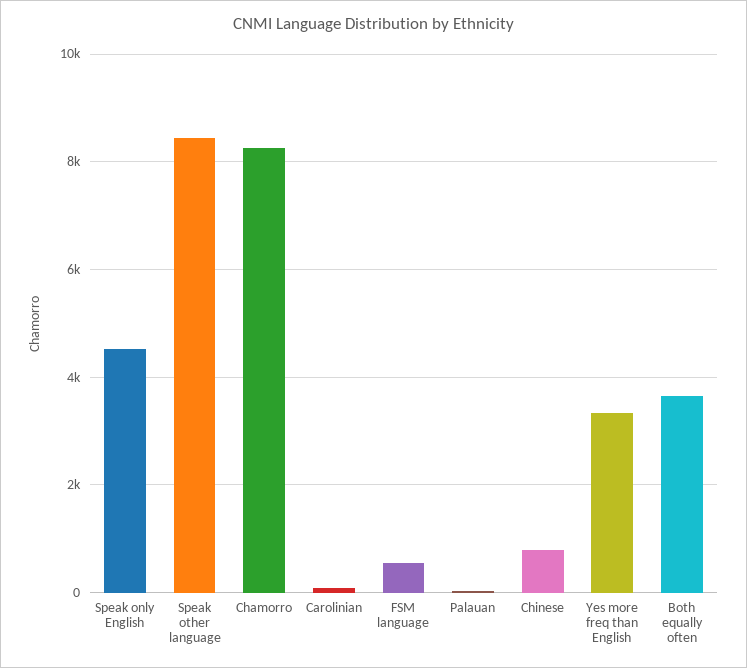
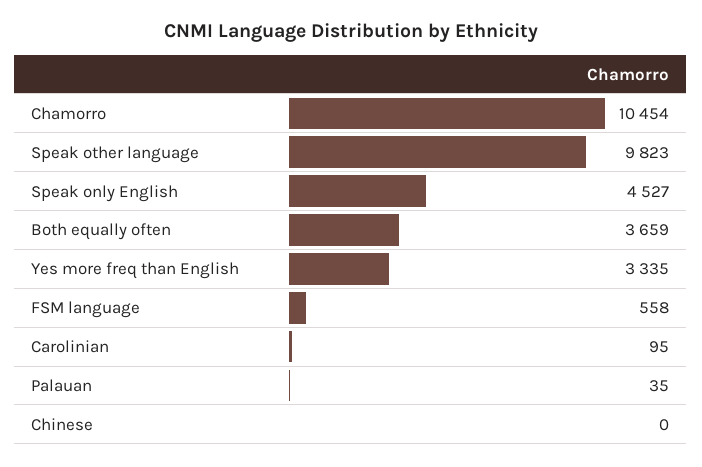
  {
    "Speak only English": 4527,
-   "Speak other language": 8400,
+   "Speak other language": 9823,
-   "Chamorro": 8200,
+   "Chamorro": 10454,
    "Carolinian": 95,
    "FSM language": 558,
    "Palauan": 35,
-   "Chinese": 800,
+   "Chinese": 0,
    "Yes more freq than English": 3335,
    "Both equally often": 3659
  }

